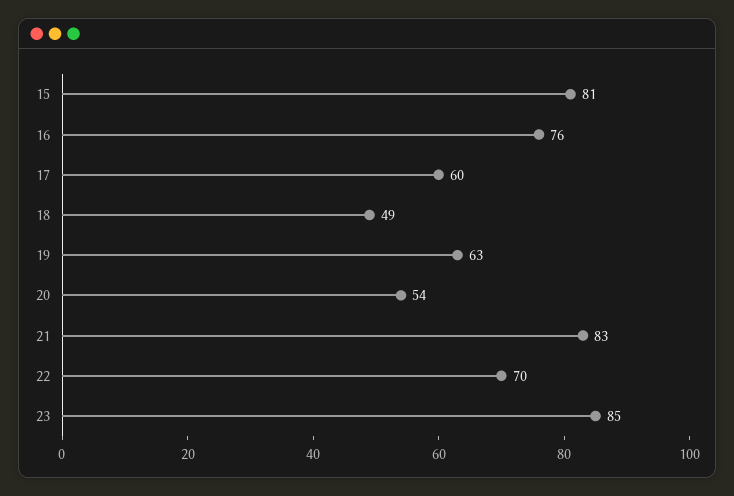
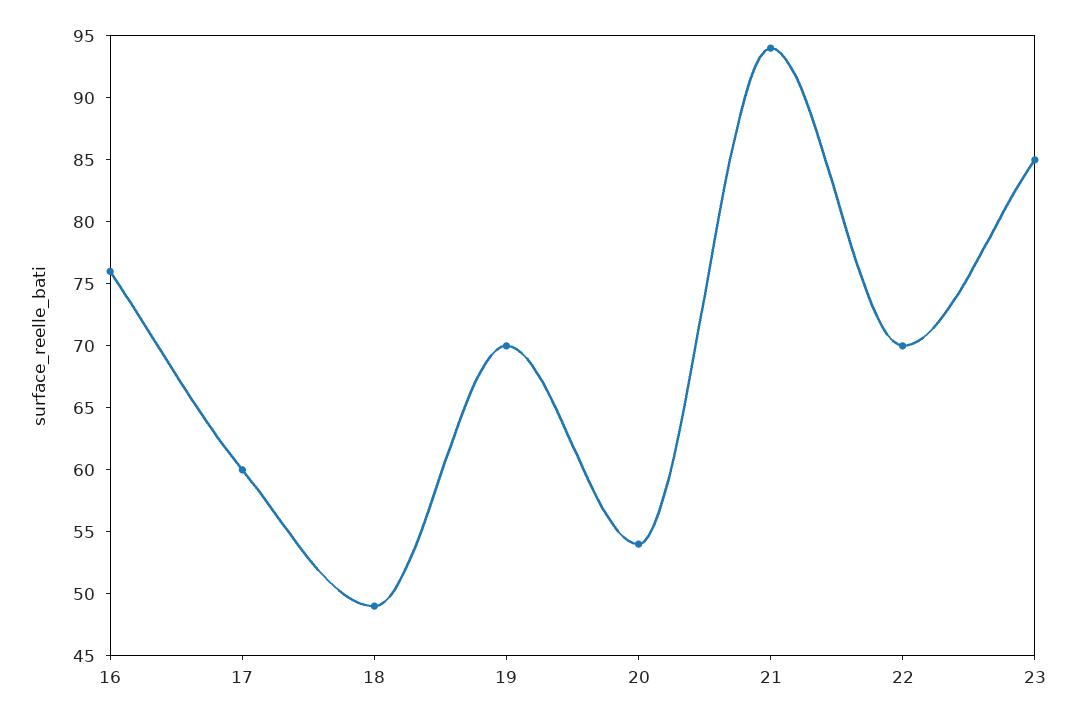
  {
-   "15": 81,
    "16": 76,
    "17": 60,
    "18": 49,
-   "19": 63,
+   "19": 70,
    "20": 54,
-   "21": 83,
+   "21": 94,
    "22": 70,
    "23": 85
  }

